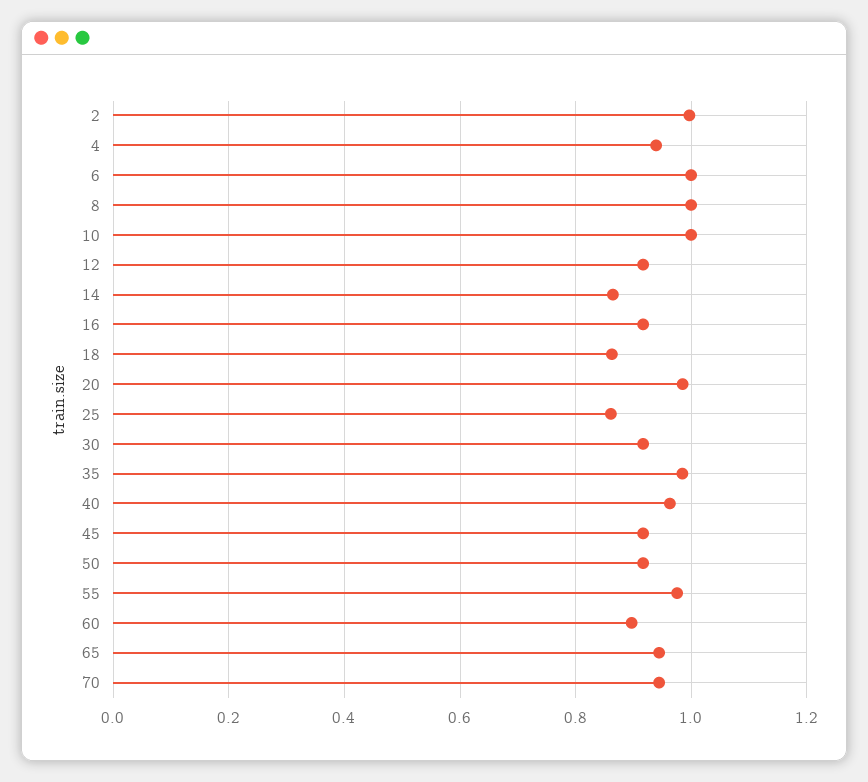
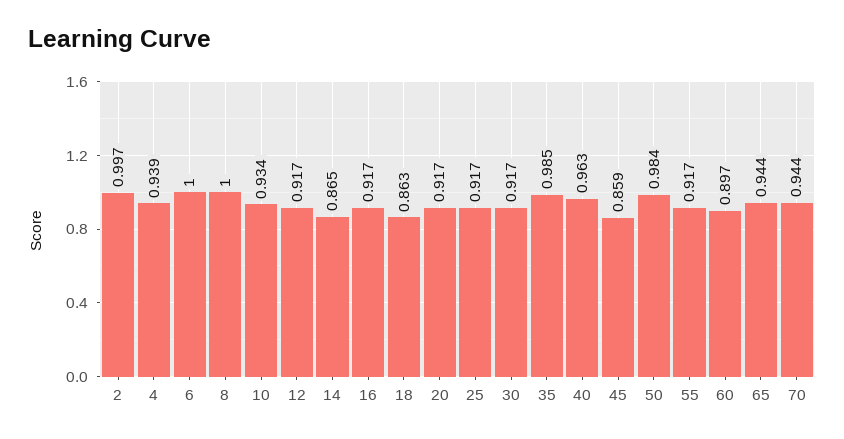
  {
    "2": 0.997,
    "4": 0.939,
    "6": 1,
    "8": 1,
-   "10": 1,
+   "10": 0.934,
    "12": 0.917,
    "14": 0.865,
    "16": 0.917,
    "18": 0.863,
-   "20": 0.98,
+   "20": 0.917,
-   "25": 0.86,
+   "25": 0.917,
    "30": 0.917,
    "35": 0.985,
    "40": 0.963,
-   "45": 0.92,
+   "45": 0.859,
-   "50": 0.92,
+   "50": 0.984,
-   "55": 0.98,
+   "55": 0.917,
    "60": 0.897,
    "65": 0.944,
    "70": 0.944
  }

